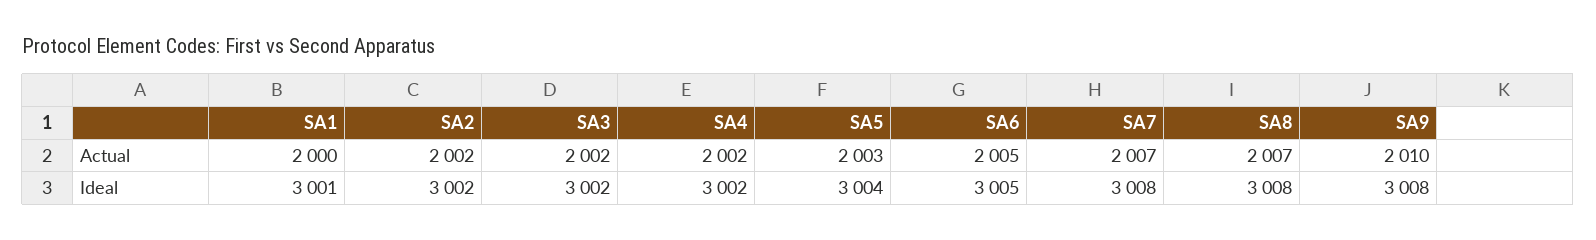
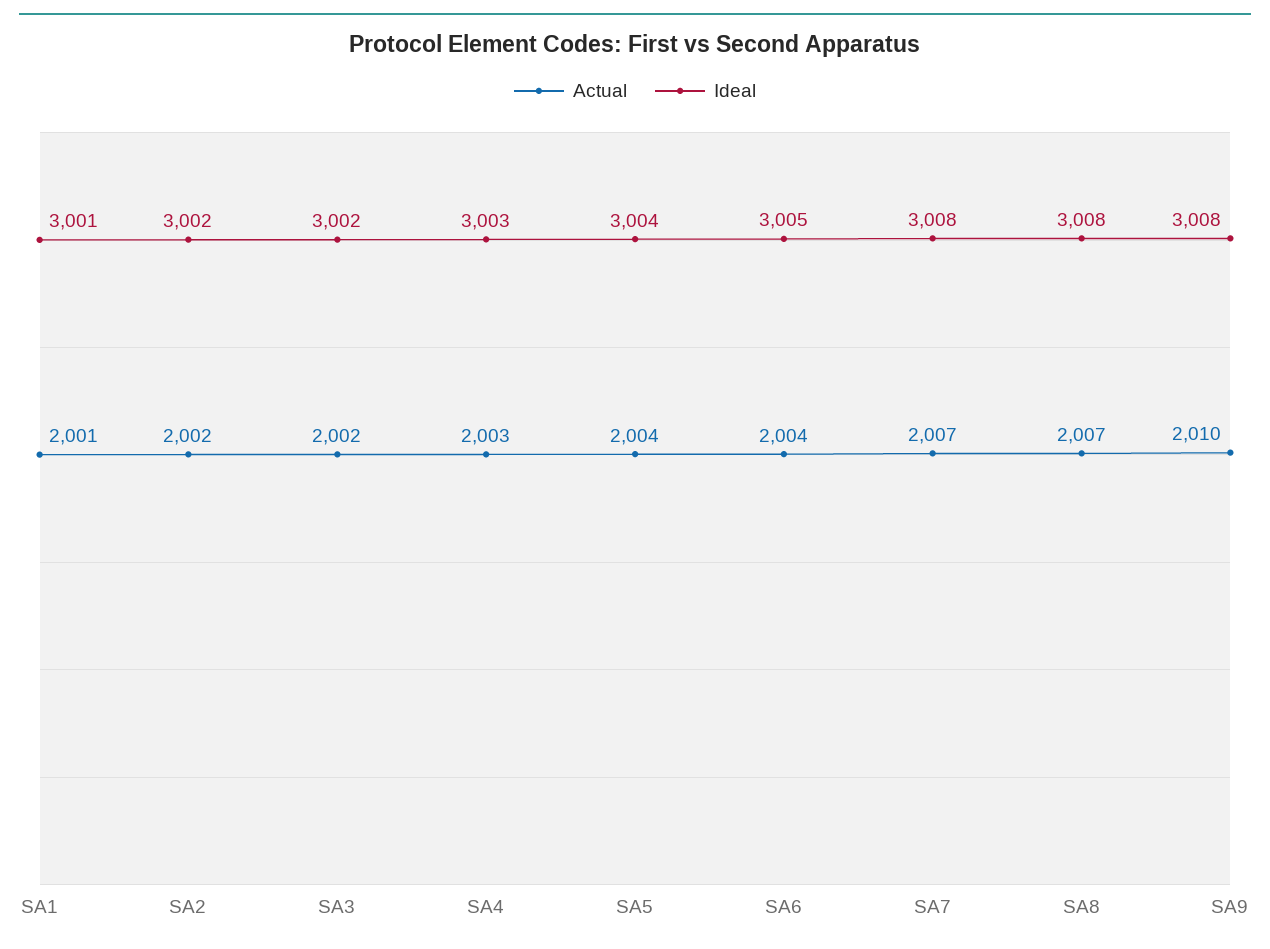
  {
    "Actual": {
-     "SA1": 2000,
+     "SA1": 2001,
      "SA2": 2002,
      "SA3": 2002,
-     "SA4": 2002,
+     "SA4": 2003,
-     "SA5": 2003,
+     "SA5": 2004,
-     "SA6": 2005,
+     "SA6": 2004,
      "SA7": 2007,
      "SA8": 2007,
      "SA9": 2010
    },
    "Ideal": {
      "SA1": 3001,
      "SA2": 3002,
      "SA3": 3002,
-     "SA4": 3002,
+     "SA4": 3003,
      "SA5": 3004,
      "SA6": 3005,
      "SA7": 3008,
      "SA8": 3008,
      "SA9": 3008
    }
  }

